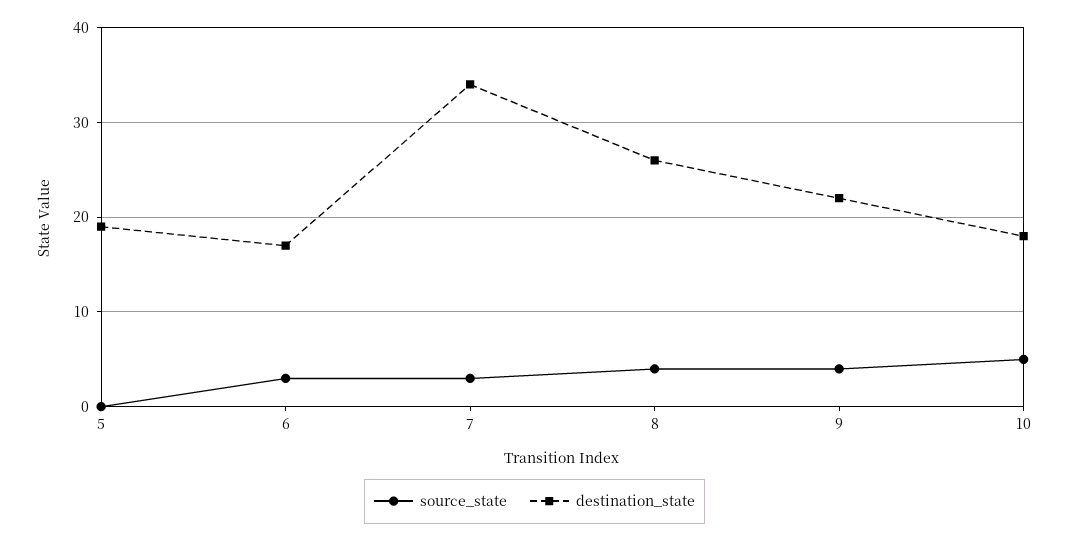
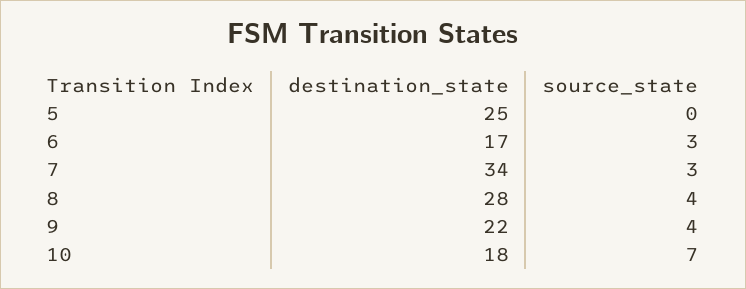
  {
    "source_state": {
      "5": 0,
      "6": 3,
      "7": 3,
      "8": 4,
      "9": 4,
-     "10": 5
+     "10": 7
    },
    "destination_state": {
-     "5": 19,
+     "5": 25,
      "6": 17,
      "7": 34,
-     "8": 26,
+     "8": 28,
      "9": 22,
      "10": 18
    }
  }

